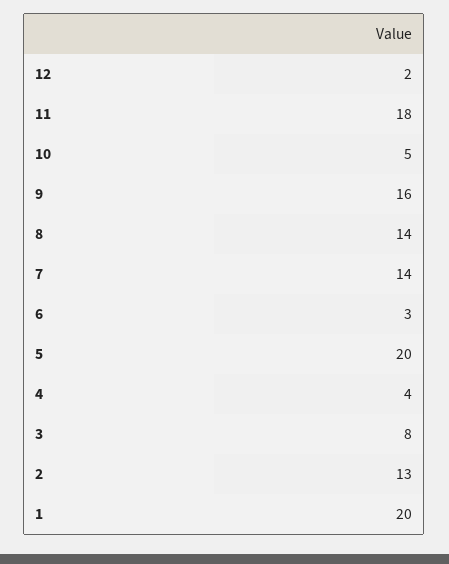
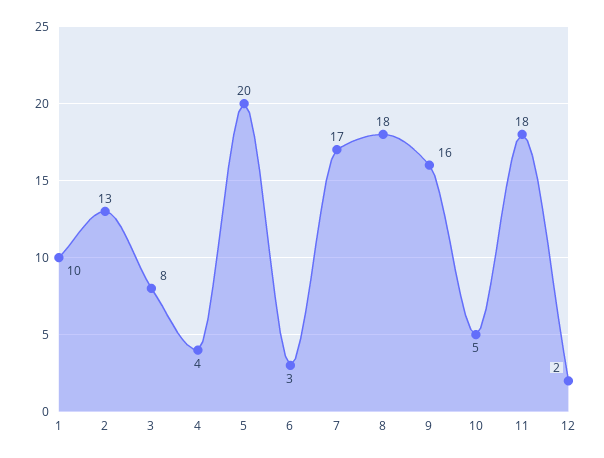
  {
    "12": 2,
    "11": 18,
    "10": 5,
    "9": 16,
-   "8": 14,
+   "8": 18,
-   "7": 14,
+   "7": 17,
    "6": 3,
    "5": 20,
    "4": 4,
    "3": 8,
    "2": 13,
-   "1": 20
+   "1": 10
  }

